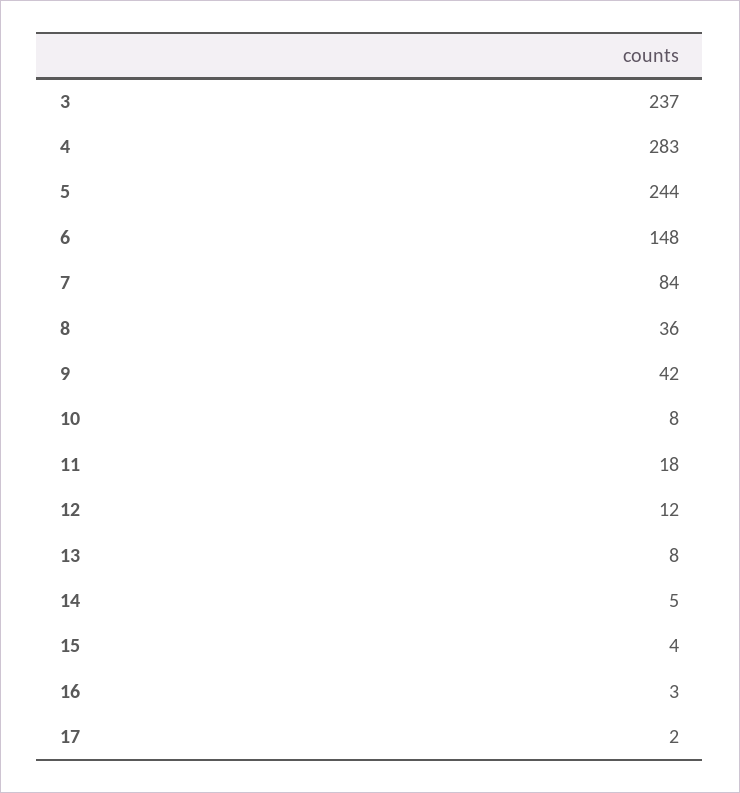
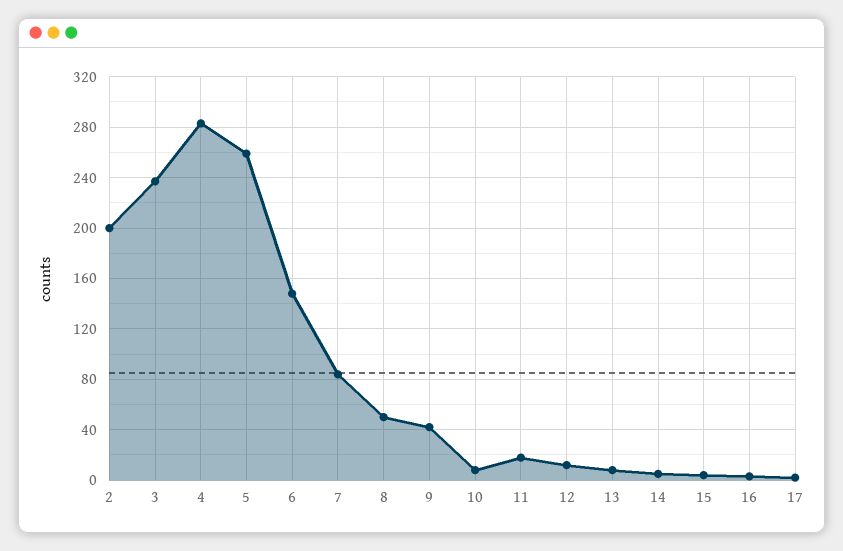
  {
    "3": 237,
    "4": 283,
-   "5": 244,
+   "5": 260,
    "6": 148,
    "7": 84,
-   "8": 36,
+   "8": 50,
    "9": 42,
    "10": 8,
    "11": 18,
    "12": 12,
    "13": 8,
    "14": 5,
    "15": 4,
    "16": 3,
-   "17": 2
+   "17": 2,
+   "2": 200
  }

